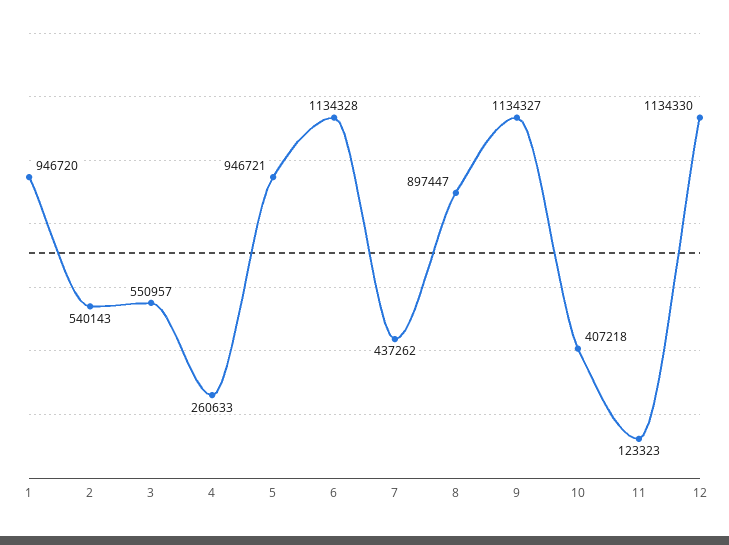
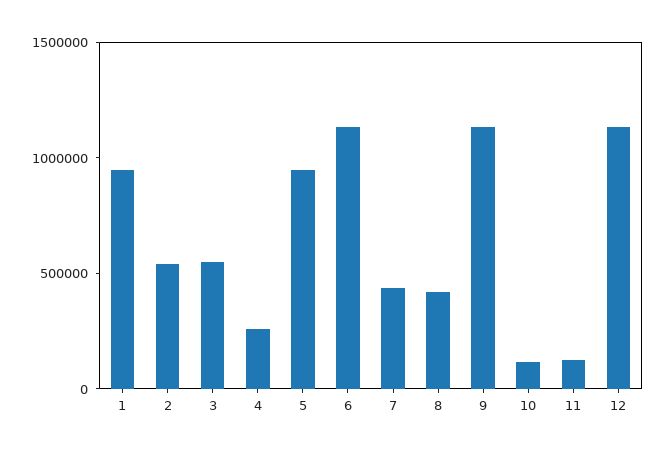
  {
    "1": 946720,
    "2": 540143,
    "3": 550957,
    "4": 260633,
    "5": 946721,
    "6": 1134328,
    "7": 437262,
-   "8": 897447,
+   "8": 400000,
    "9": 1134327,
-   "10": 407218,
+   "10": 100000,
    "11": 123323,
    "12": 1134330
  }

